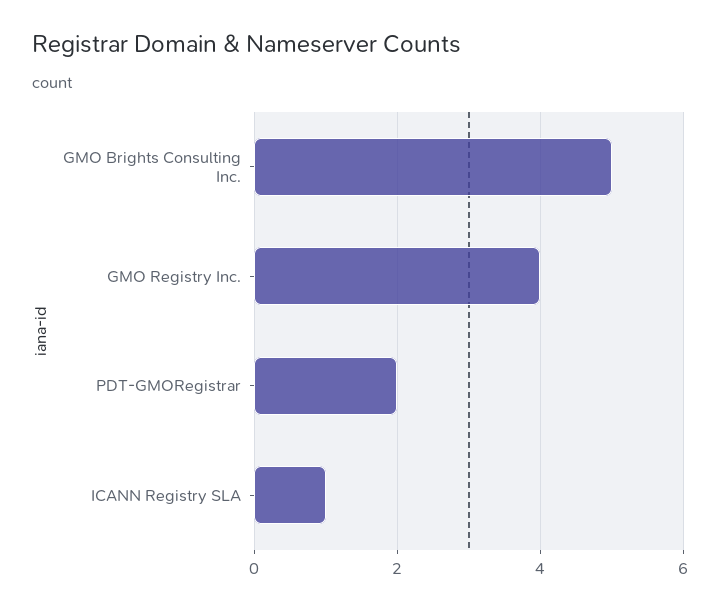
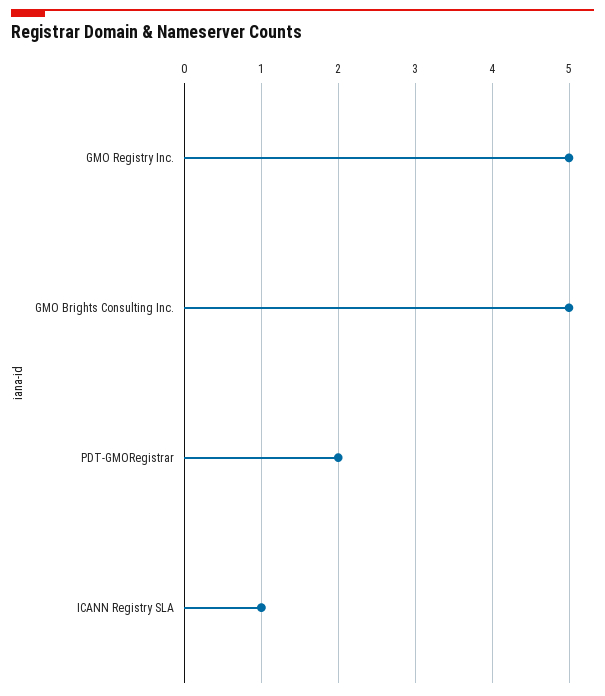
  {
    "GMO Brights Consulting Inc.": 5,
-   "GMO Registry Inc.": 4,
+   "GMO Registry Inc.": 5,
    "PDT-GMORegistrar": 2,
    "ICANN Registry SLA": 1
  }

